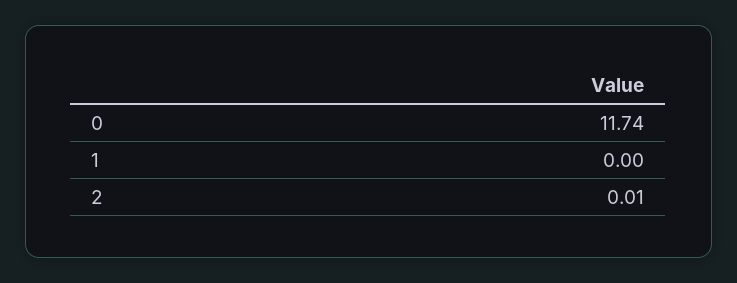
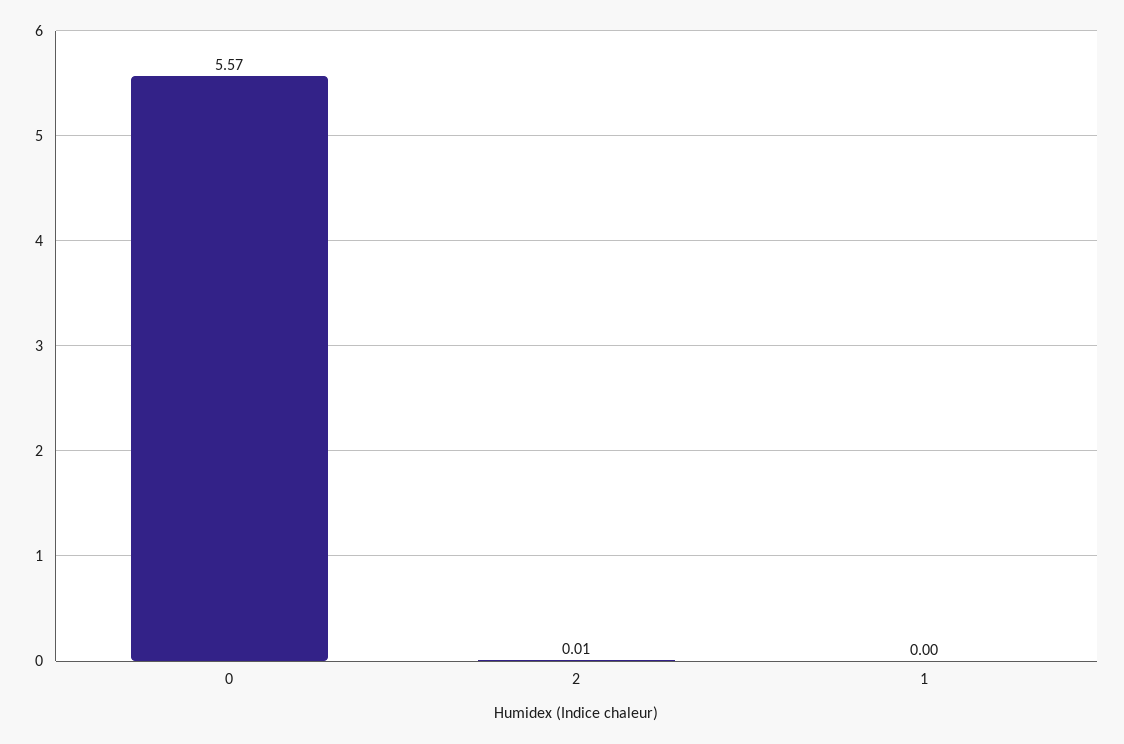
  {
-   "0": 11.74,
+   "0": 5.57,
    "1": 0,
    "2": 0.01
  }

